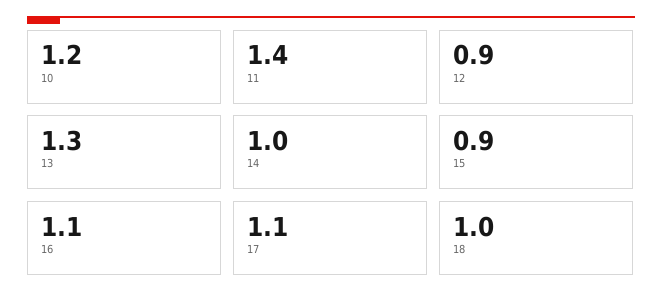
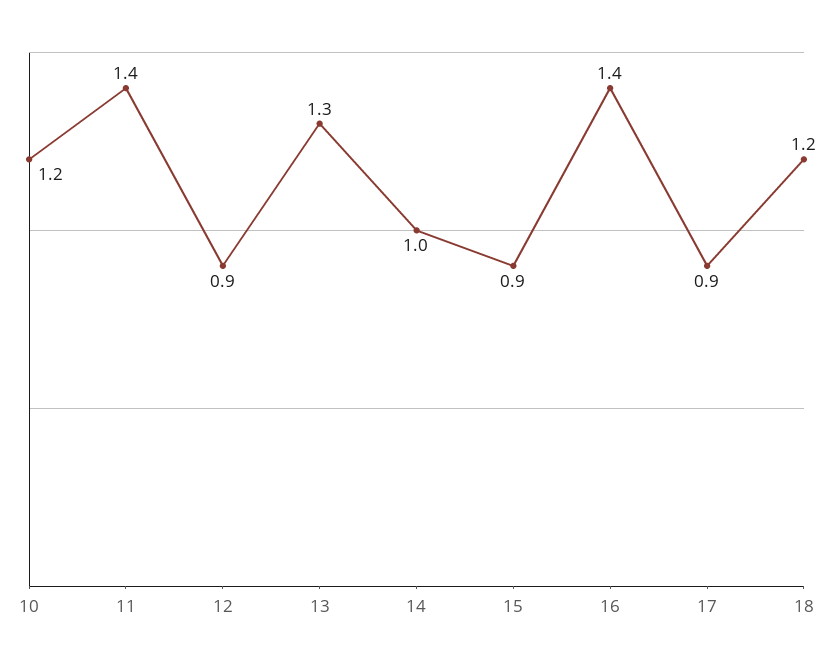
  {
    "10": 1.2,
    "11": 1.4,
    "12": 0.9,
    "13": 1.3,
    "14": 1,
    "15": 0.9,
-   "16": 1.1,
+   "16": 1.4,
-   "17": 1.1,
+   "17": 0.9,
-   "18": 1
+   "18": 1.2
  }

